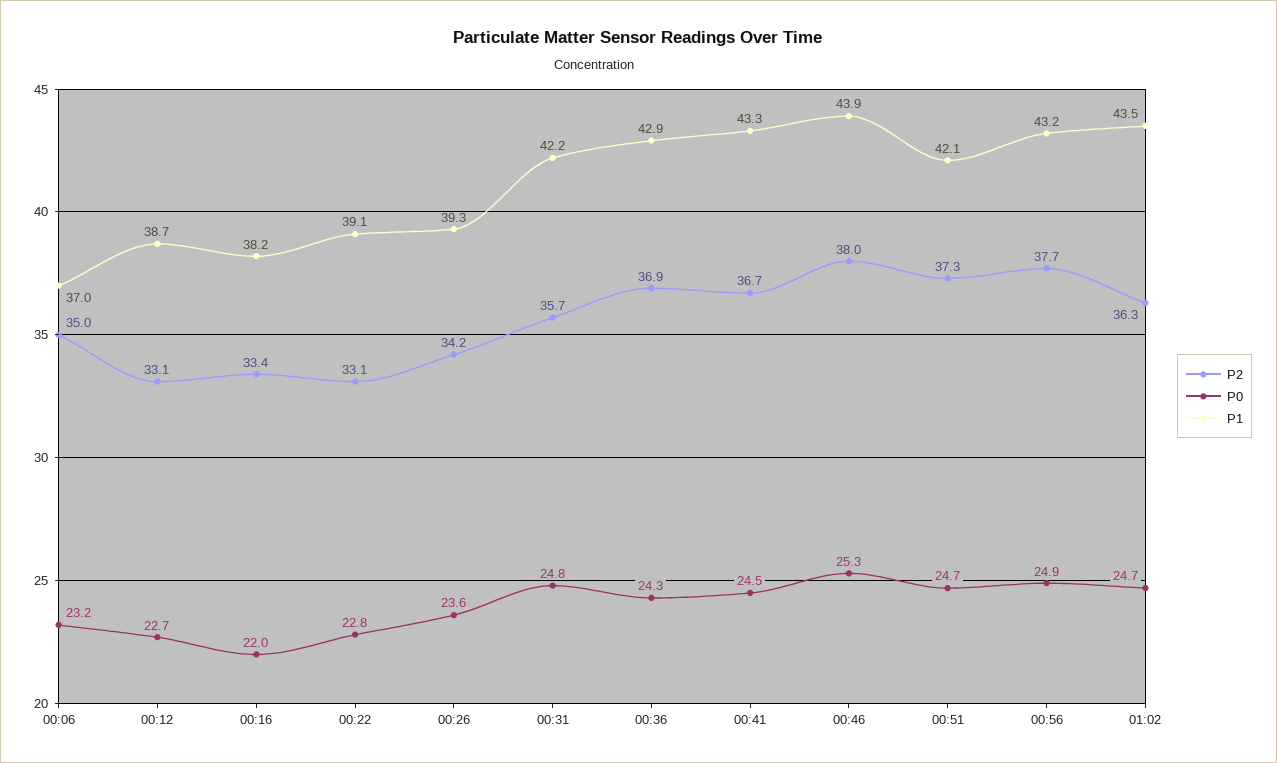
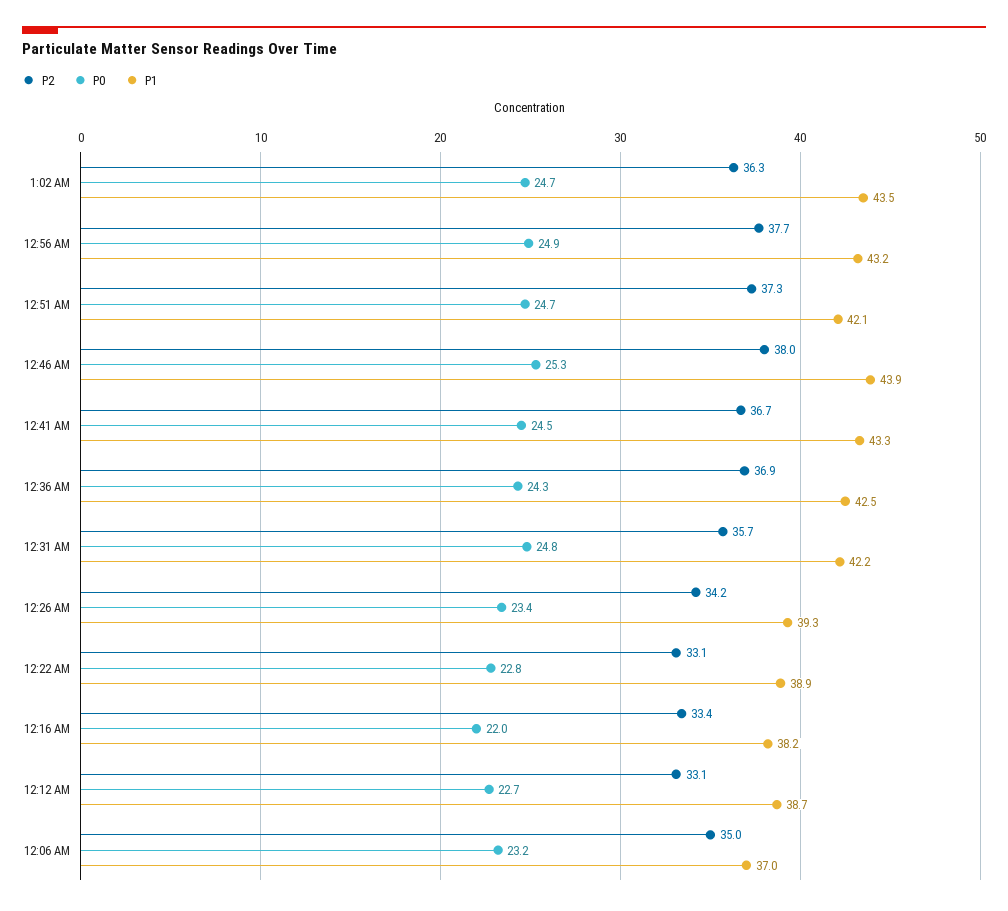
  {
    "P2": {
      "00:06": 35,
      "00:12": 33.1,
      "00:16": 33.4,
      "00:22": 33.1,
      "00:26": 34.2,
      "00:31": 35.7,
      "00:36": 36.9,
      "00:41": 36.7,
      "00:46": 38,
      "00:51": 37.3,
      "00:56": 37.7,
      "01:02": 36.3
    },
    "P0": {
      "00:06": 23.2,
      "00:12": 22.7,
      "00:16": 22,
      "00:22": 22.8,
-     "00:26": 23.6,
+     "00:26": 23.4,
      "00:31": 24.8,
      "00:36": 24.3,
      "00:41": 24.5,
      "00:46": 25.3,
      "00:51": 24.7,
      "00:56": 24.9,
      "01:02": 24.7
    },
    "P1": {
      "00:06": 37,
      "00:12": 38.7,
      "00:16": 38.2,
-     "00:22": 39.1,
+     "00:22": 38.9,
      "00:26": 39.3,
      "00:31": 42.2,
-     "00:36": 42.9,
+     "00:36": 42.5,
      "00:41": 43.3,
      "00:46": 43.9,
      "00:51": 42.1,
      "00:56": 43.2,
      "01:02": 43.5
    }
  }

